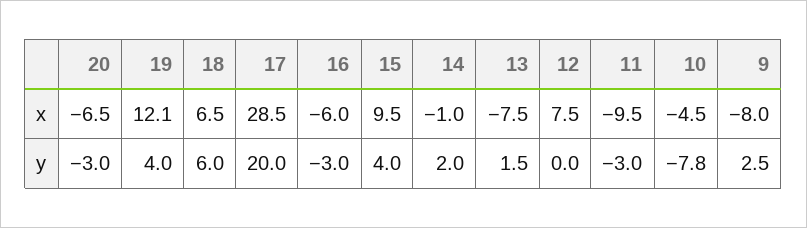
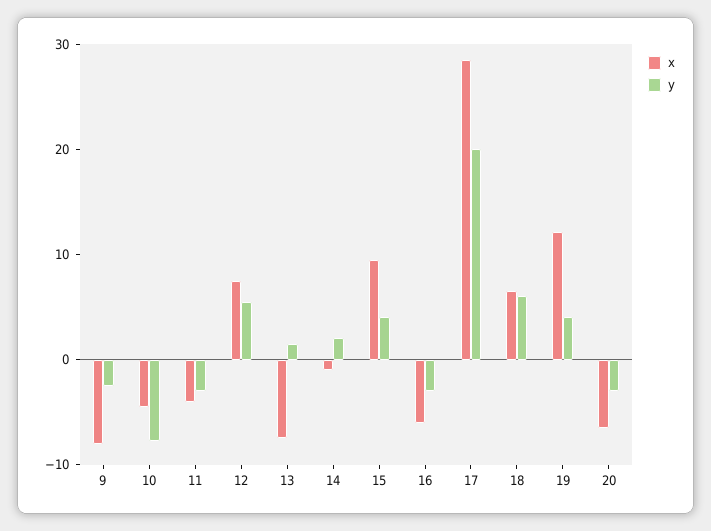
  {
    "x": {
      "20": -6.5,
      "19": 12.1,
      "18": 6.5,
      "17": 28.5,
      "16": -6,
      "15": 9.5,
      "14": -1,
      "13": -7.5,
      "12": 7.5,
-     "11": -9.5,
+     "11": -4,
      "10": -4.5,
      "9": -8
    },
    "y": {
      "20": -3,
      "19": 4,
      "18": 6,
      "17": 20,
      "16": -3,
      "15": 4,
      "14": 2,
      "13": 1.5,
-     "12": 0,
+     "12": 6,
      "11": -3,
      "10": -7.8,
-     "9": 2.5
+     "9": -2
    }
  }

